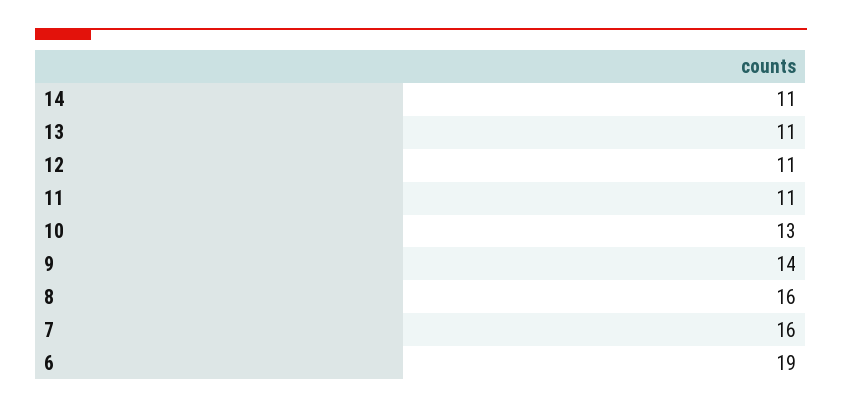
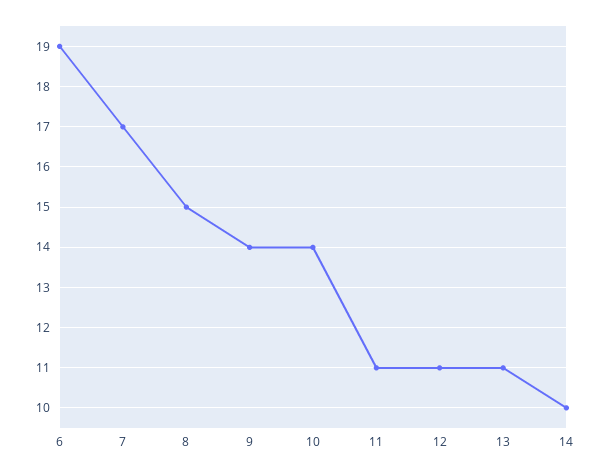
  {
-   "14": 11,
+   "14": 10,
    "13": 11,
    "12": 11,
    "11": 11,
-   "10": 13,
+   "10": 14,
    "9": 14,
-   "8": 16,
+   "8": 15,
-   "7": 16,
+   "7": 17,
    "6": 19
  }

